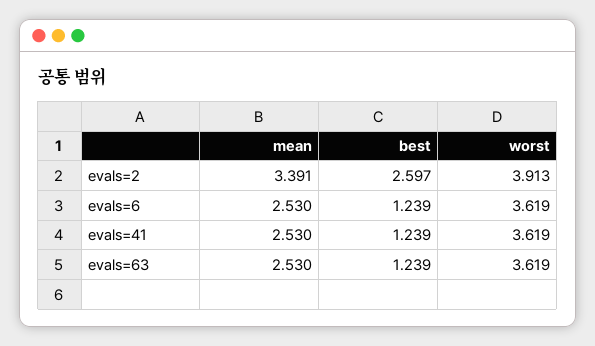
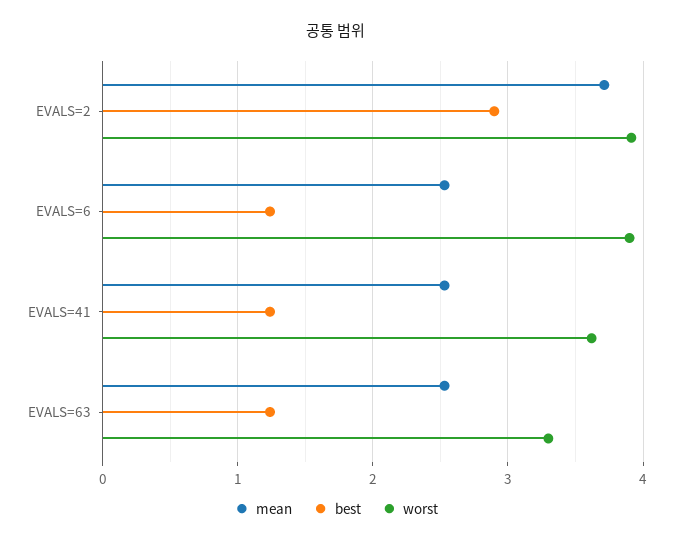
  {
    "mean": {
-     "evals=2": 3.391,
+     "evals=2": 3.7,
      "evals=6": 2.53,
      "evals=41": 2.53,
      "evals=63": 2.53
    },
    "best": {
-     "evals=2": 2.597,
+     "evals=2": 2.9,
      "evals=6": 1.239,
      "evals=41": 1.239,
      "evals=63": 1.239
    },
    "worst": {
      "evals=2": 3.913,
-     "evals=6": 3.619,
+     "evals=6": 3.9,
      "evals=41": 3.619,
-     "evals=63": 3.619
+     "evals=63": 3.3
    }
  }

